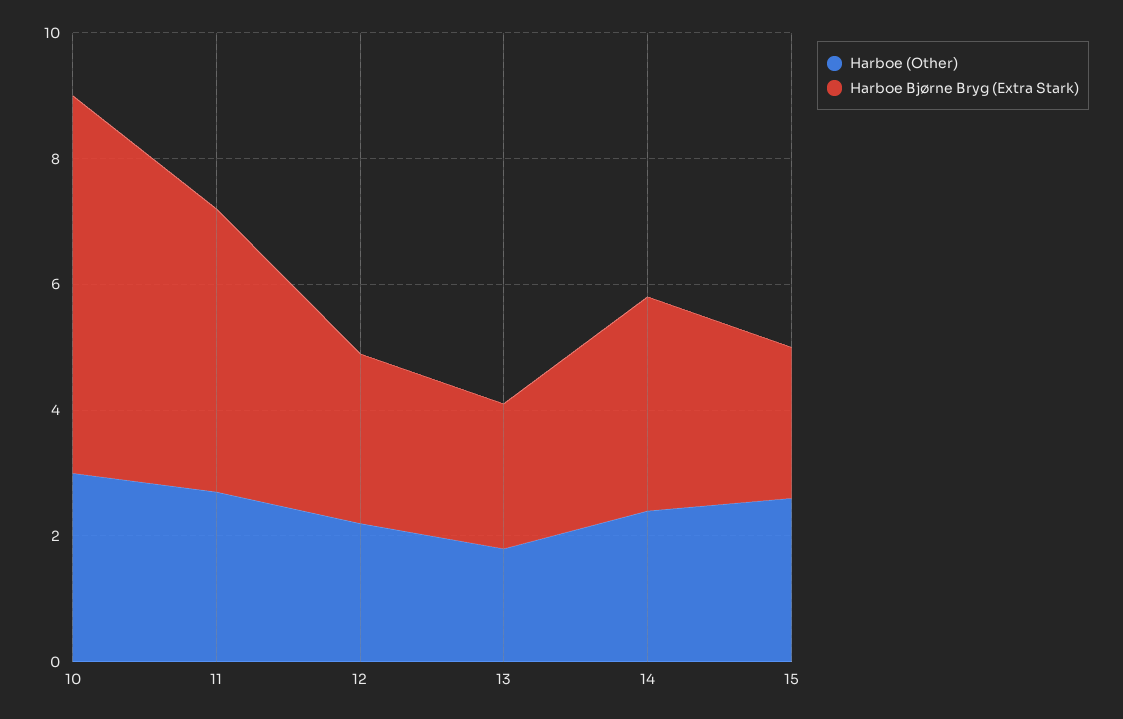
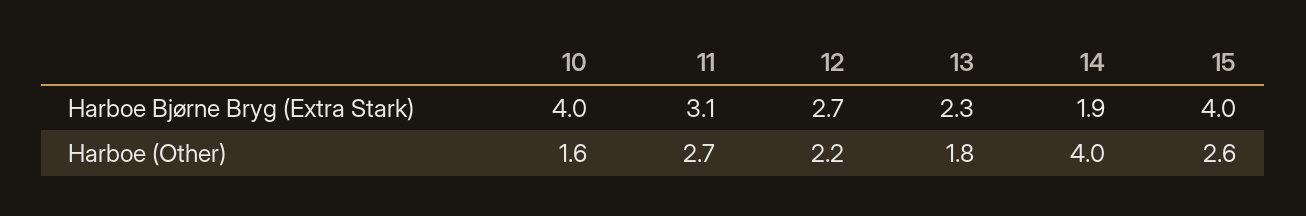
  {
    "Harboe (Other)": {
-     "10": 3,
+     "10": 1.6,
      "11": 2.7,
      "12": 2.2,
      "13": 1.8,
-     "14": 2.5,
+     "14": 4,
      "15": 2.6
    },
    "Harboe Bjørne Bryg (Extra Stark)": {
-     "10": 6,
+     "10": 4,
-     "11": 4.5,
+     "11": 3.1,
      "12": 2.7,
      "13": 2.3,
-     "14": 3.5,
+     "14": 1.9,
-     "15": 2.5
+     "15": 4
    }
  }

